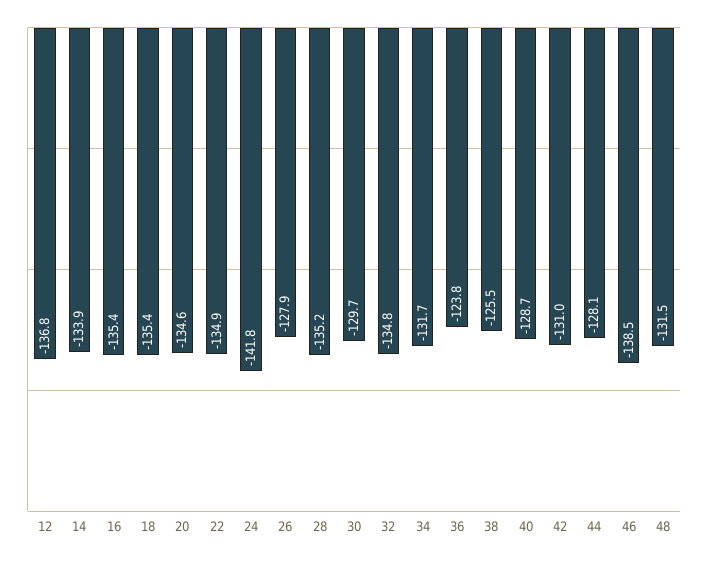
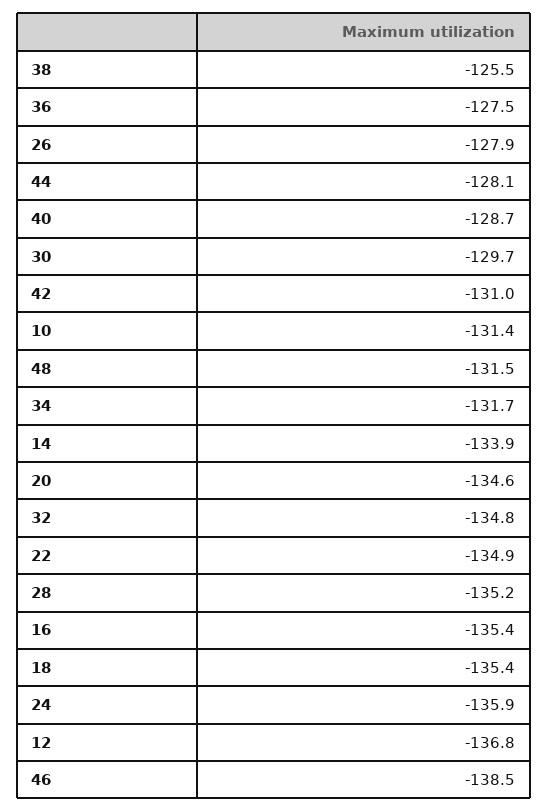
  {
    "12": -136.8,
    "14": -133.9,
    "16": -135.4,
    "18": -135.4,
    "20": -134.6,
    "22": -134.9,
-   "24": -141.8,
+   "24": -135.9,
    "26": -127.9,
    "28": -135.2,
    "30": -129.7,
    "32": -134.8,
    "34": -131.7,
-   "36": -123.8,
+   "36": -127.5,
    "38": -125.5,
    "40": -128.7,
    "42": -131,
    "44": -128.1,
    "46": -138.5,
-   "48": -131.5
+   "48": -131.5,
+   "10": -131.4
  }

